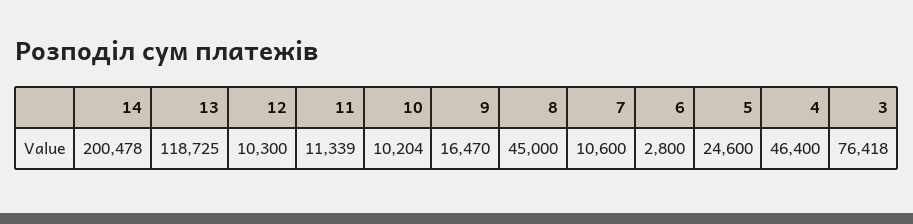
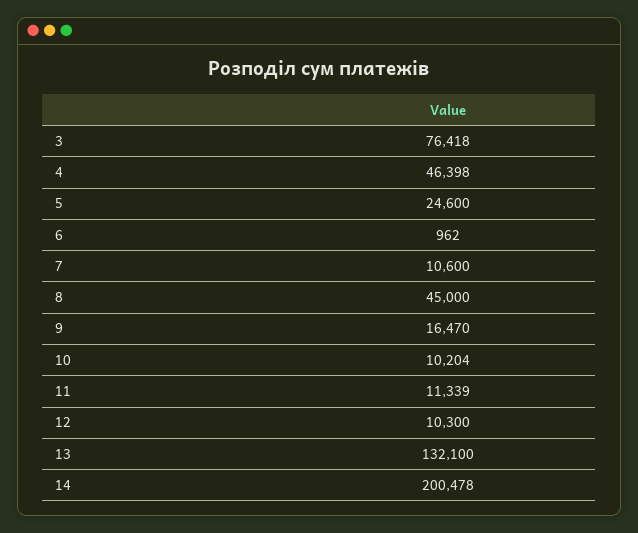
  {
    "14": 200478,
-   "13": 118725,
+   "13": 132100,
    "12": 10300,
    "11": 11339,
    "10": 10204,
    "9": 16470,
    "8": 45000,
    "7": 10600,
-   "6": 2800,
+   "6": 962,
    "5": 24600,
-   "4": 46400,
+   "4": 46398,
    "3": 76418
  }

